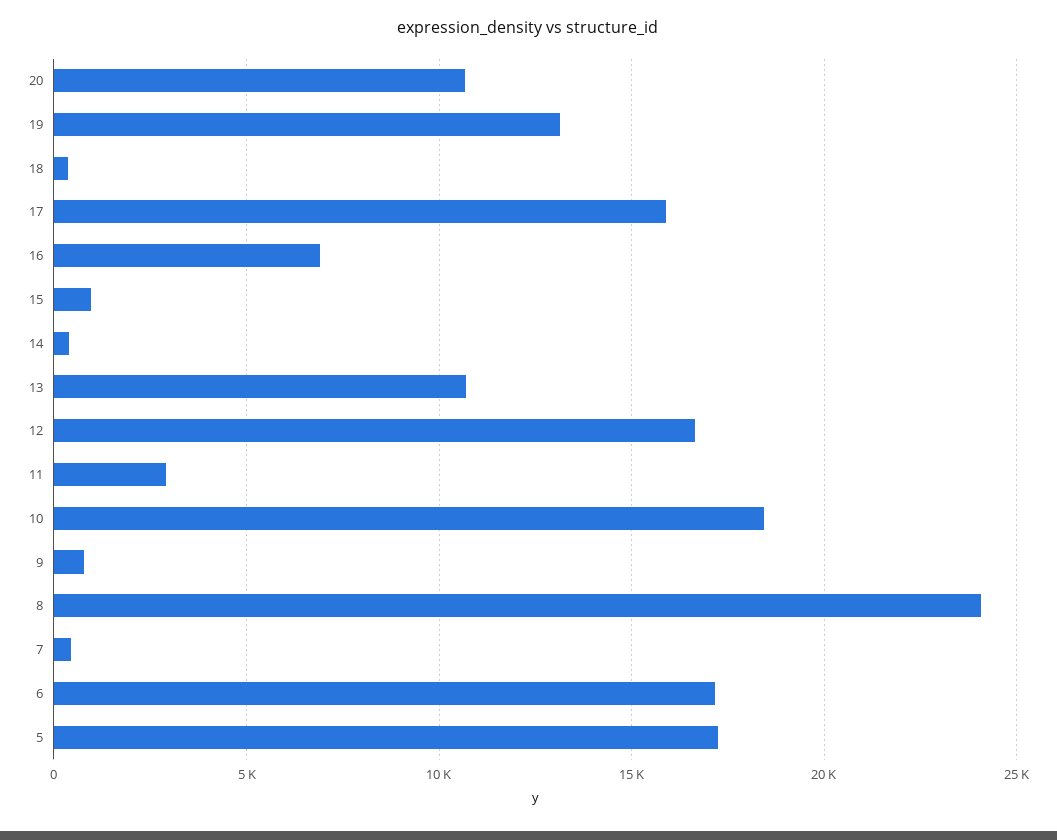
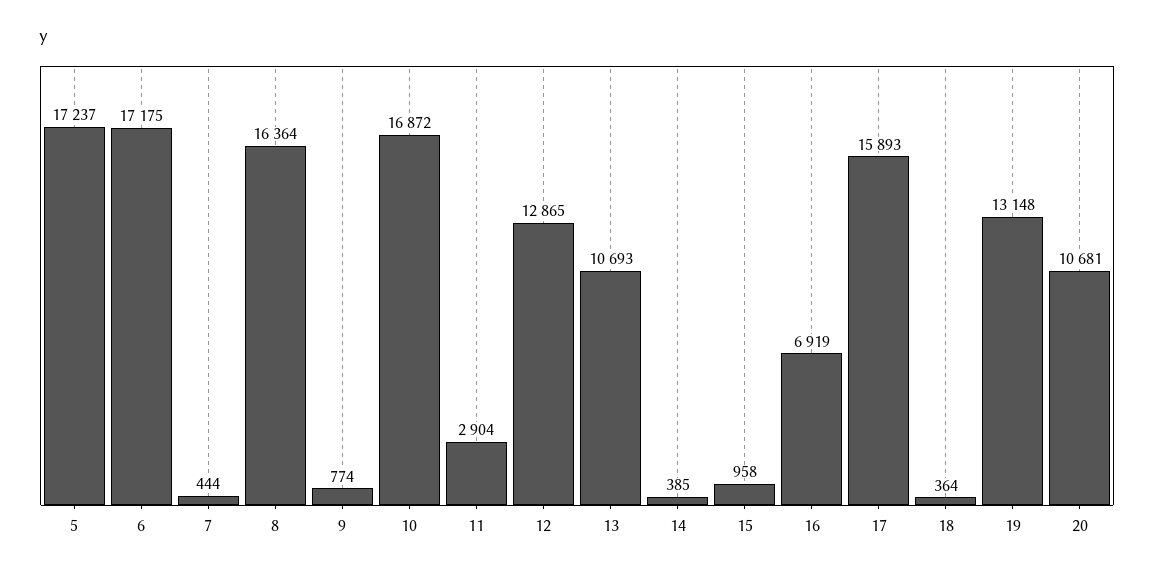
  {
    "20": 10681,
    "19": 13148,
    "18": 364,
    "17": 15893,
    "16": 6919,
    "15": 958,
    "14": 385,
    "13": 10693,
-   "12": 16500,
+   "12": 12865,
    "11": 2904,
-   "10": 18500,
+   "10": 16872,
    "9": 774,
-   "8": 24000,
+   "8": 16364,
    "7": 444,
    "6": 17175,
    "5": 17237
  }

